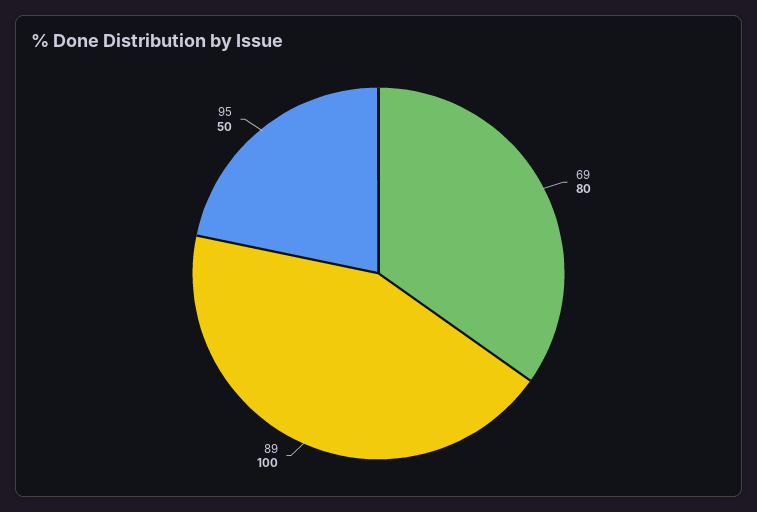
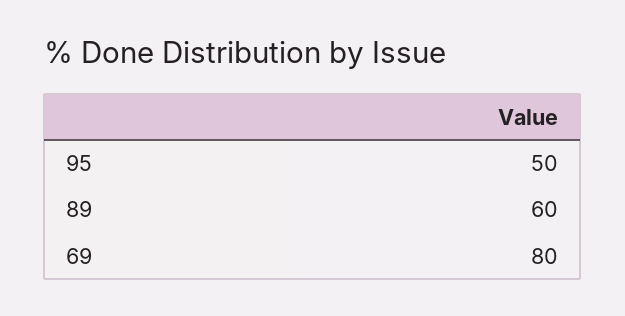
  {
    "69": 80,
-   "89": 100,
+   "89": 60,
    "95": 50
  }

